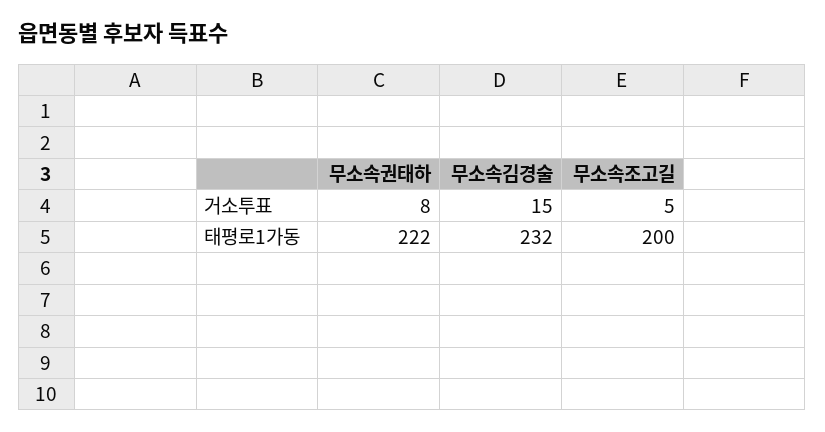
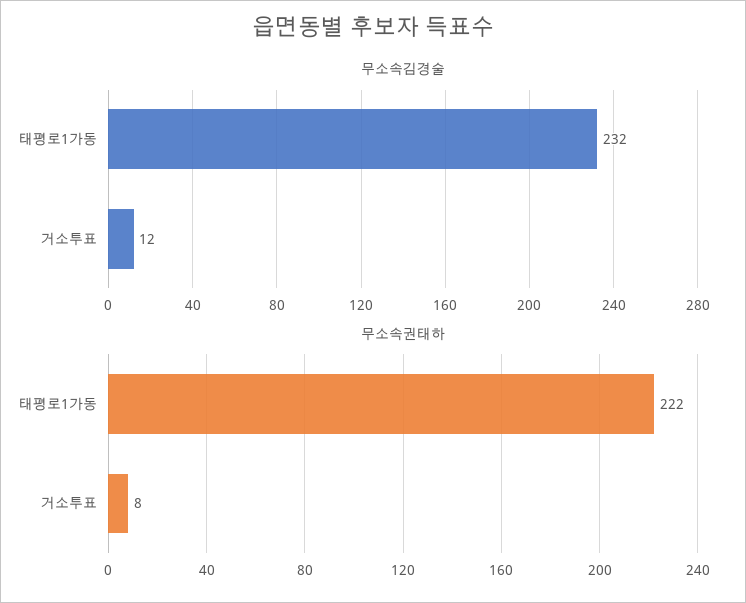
  {
    "무소속권태하": {
      "거소투표": 8,
      "태평로1가동": 222
    },
    "무소속김경술": {
-     "거소투표": 15,
+     "거소투표": 12,
      "태평로1가동": 232
-   },
+   }
-   "무소속조고길": {
-     "거소투표": 5,
-     "태평로1가동": 200
-   }
  }

